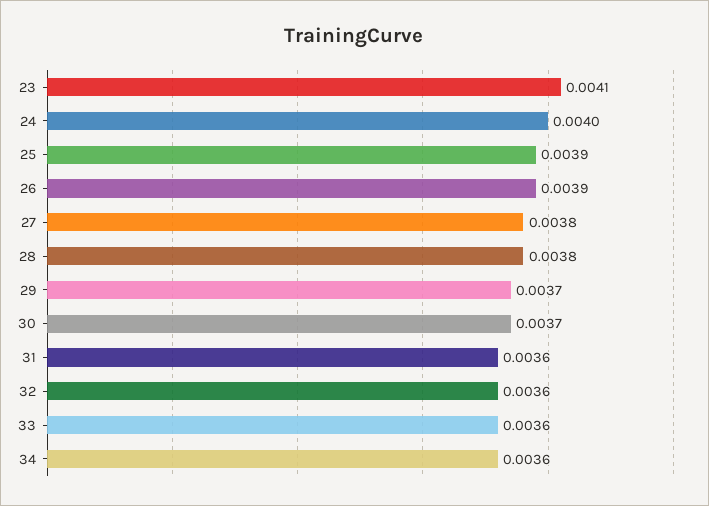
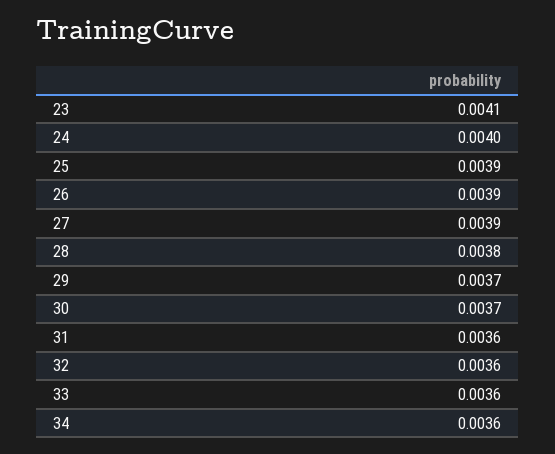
  {
    "23": 0.0041,
    "24": 0.004,
    "25": 0.0039,
    "26": 0.0039,
-   "27": 0.0038,
+   "27": 0.0039,
    "28": 0.0038,
    "29": 0.0037,
    "30": 0.0037,
    "31": 0.0036,
    "32": 0.0036,
    "33": 0.0036,
    "34": 0.0036
  }

